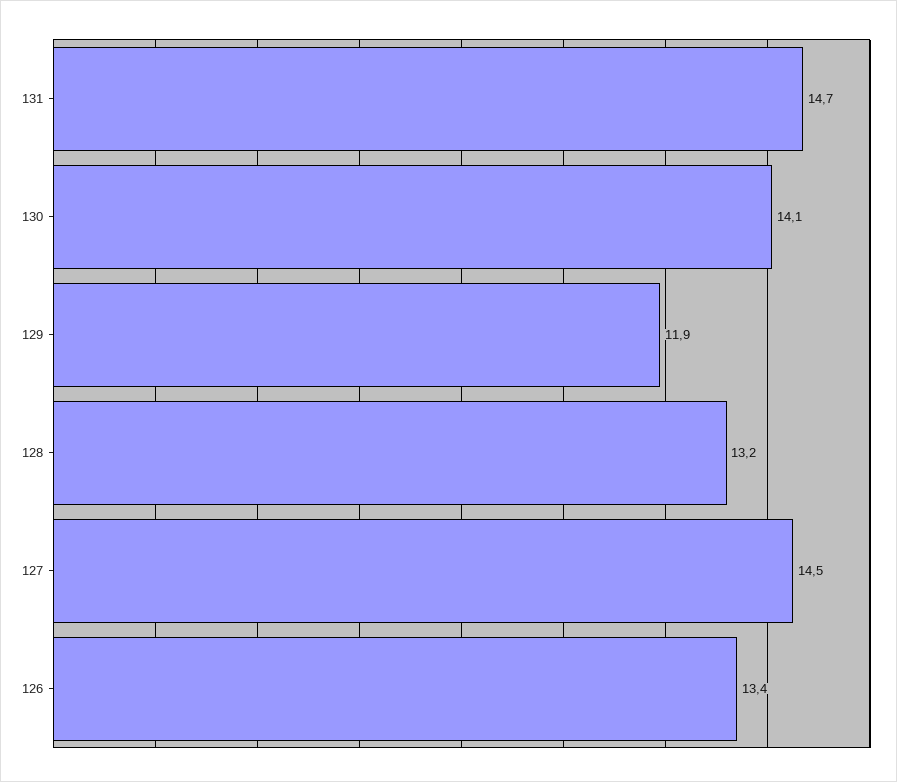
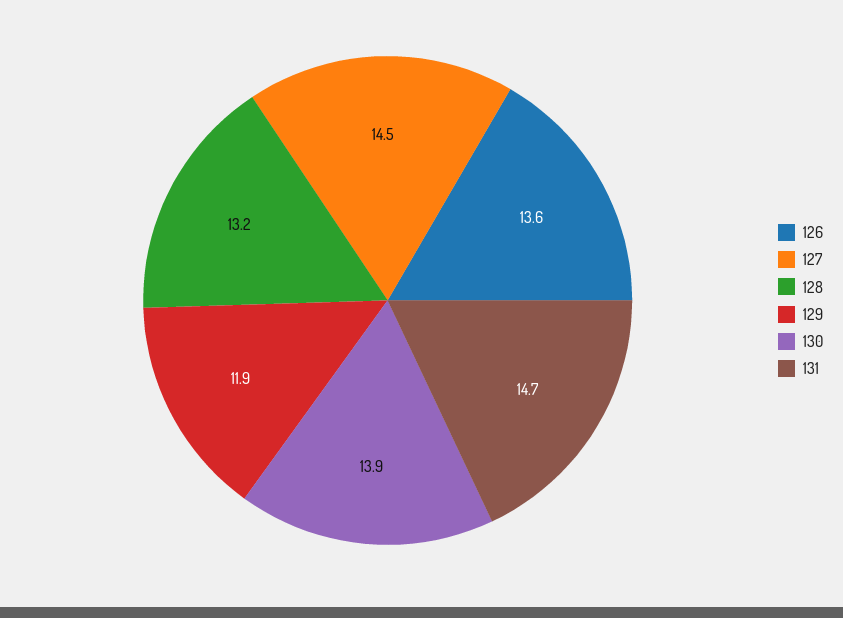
  {
    "131": 14.7,
-   "130": 14.1,
+   "130": 13.9,
    "129": 11.9,
    "128": 13.2,
    "127": 14.5,
-   "126": 13.4
+   "126": 13.6
  }

